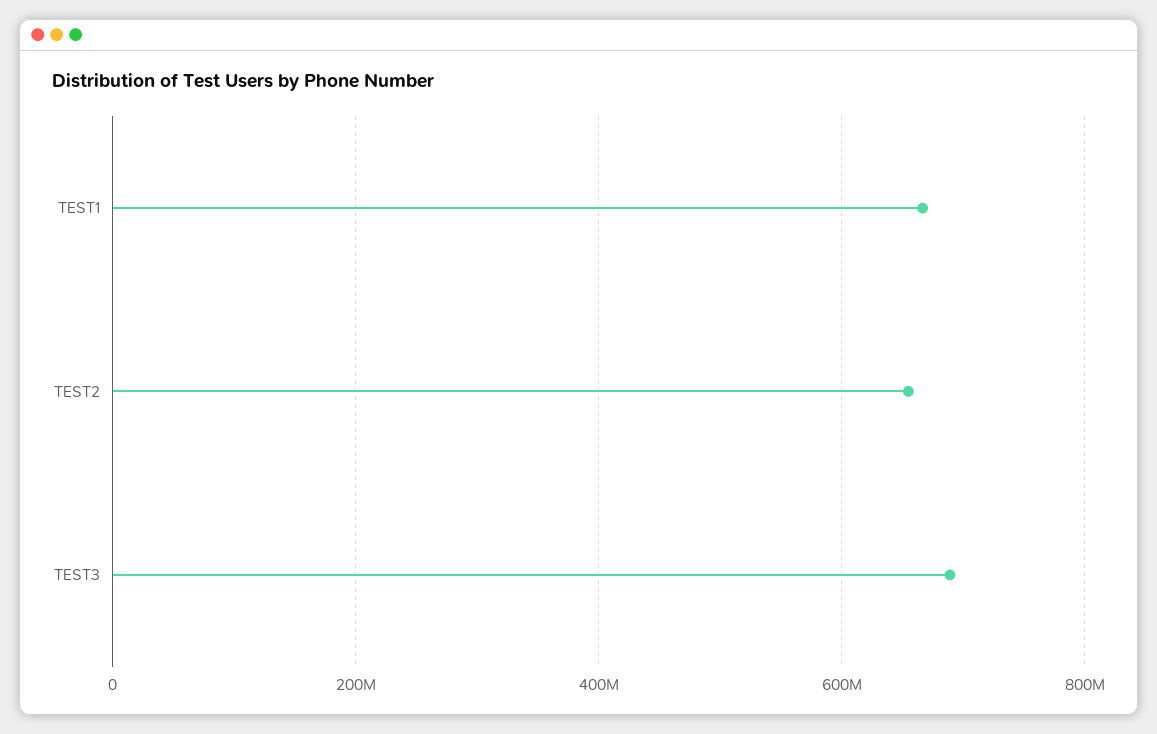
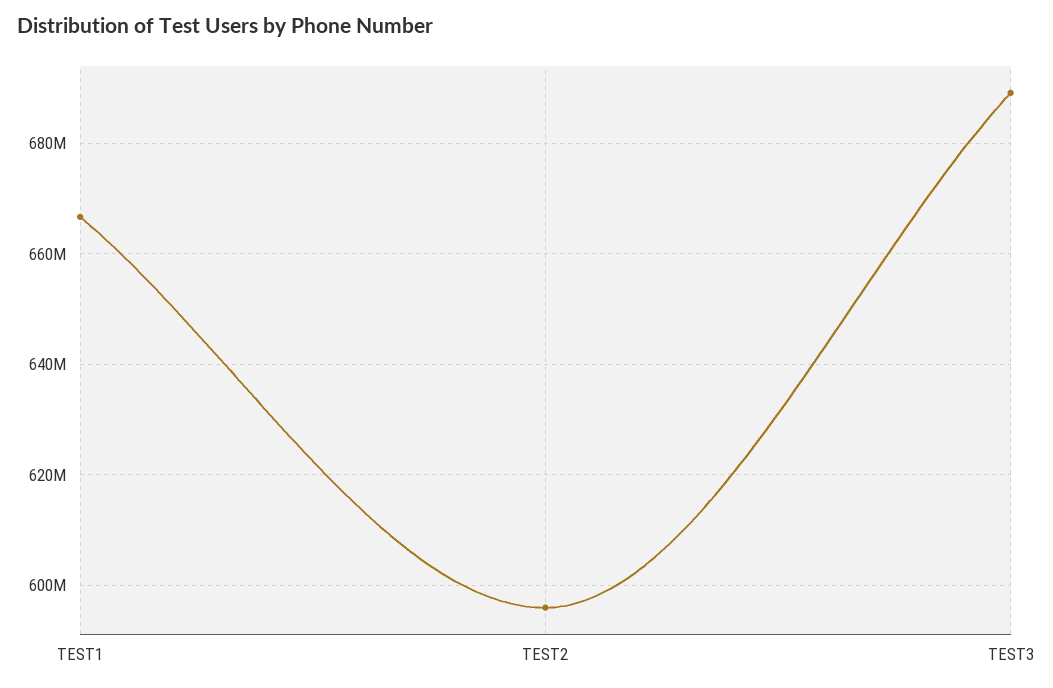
  {
    "TEST1": 666000000,
-   "TEST2": 660000000,
+   "TEST2": 596000000,
    "TEST3": 690000000
  }

